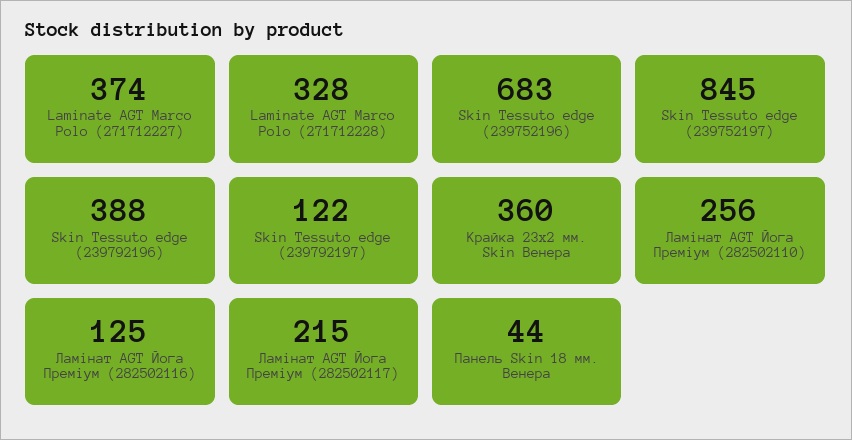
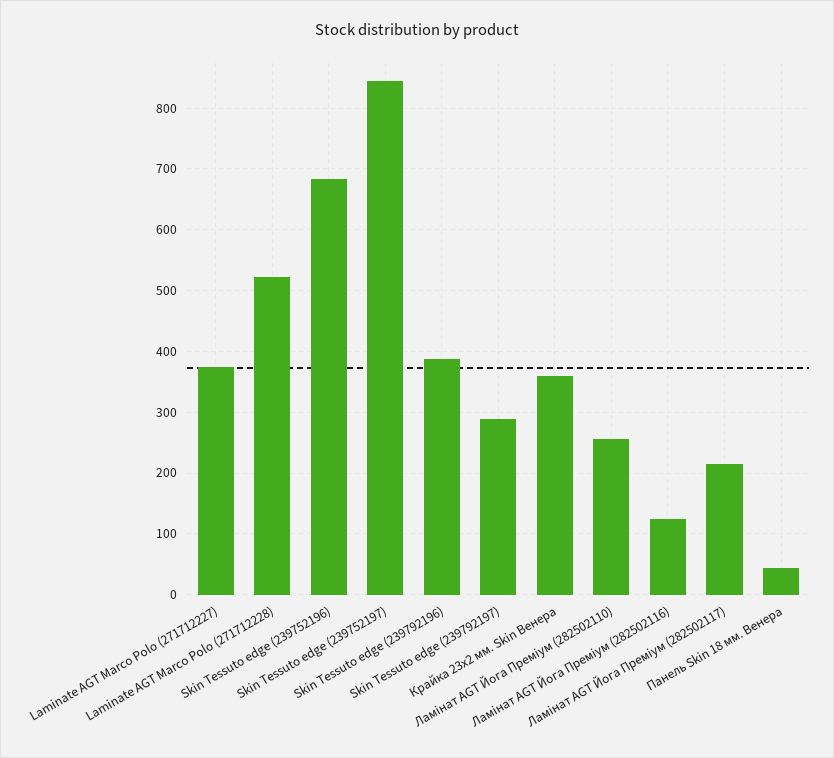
  {
    "Laminate AGT Marco Polo (271712227)": 374,
-   "Laminate AGT Marco Polo (271712228)": 328,
+   "Laminate AGT Marco Polo (271712228)": 520,
    "Skin Tessuto edge (239752196)": 683,
    "Skin Tessuto edge (239752197)": 845,
    "Skin Tessuto edge (239792196)": 388,
-   "Skin Tessuto edge (239792197)": 122,
+   "Skin Tessuto edge (239792197)": 290,
    "Крайка 23x2 мм. Skin Венера": 360,
    "Ламінат AGT Йога Преміум (282502110)": 256,
    "Ламінат AGT Йога Преміум (282502116)": 125,
    "Ламінат AGT Йога Преміум (282502117)": 215,
    "Панель Skin 18 мм. Венера": 44
  }

